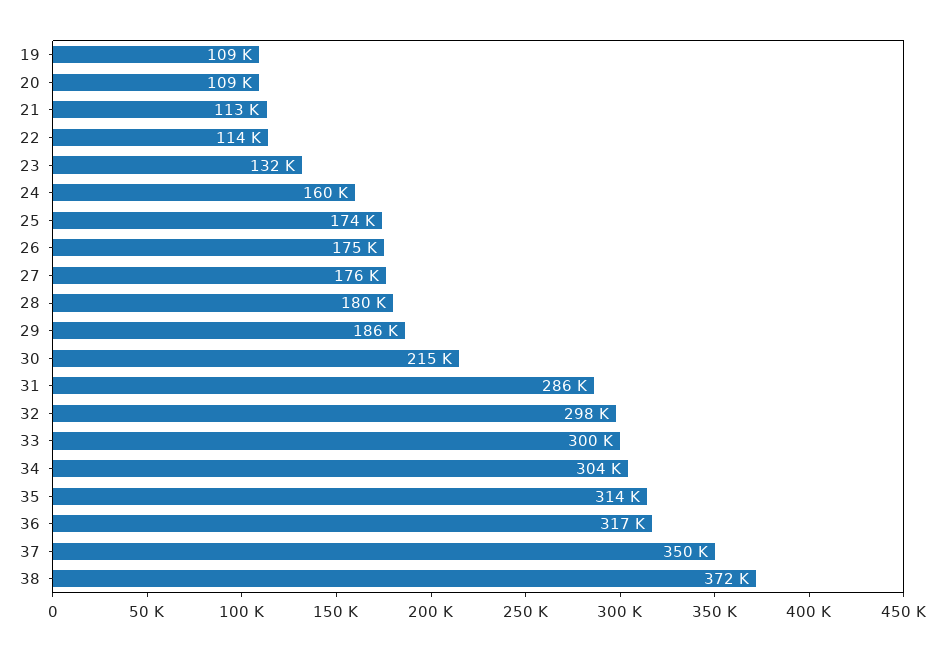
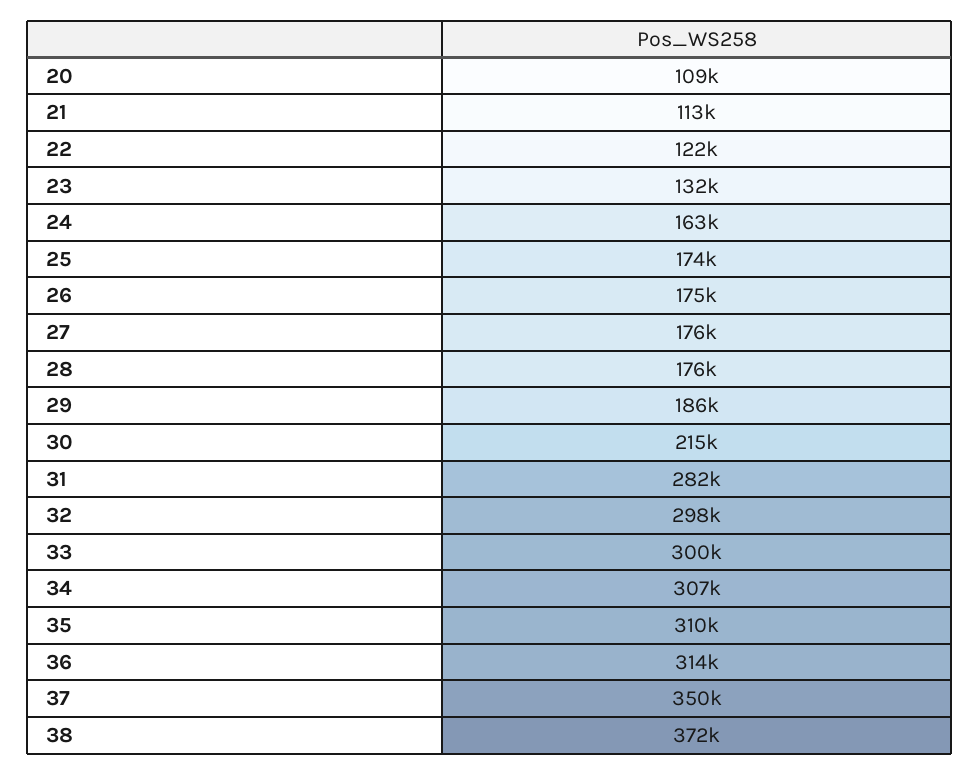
  {
-   "19": 109000,
    "20": 109000,
    "21": 113000,
-   "22": 114000,
+   "22": 122000,
    "23": 132000,
-   "24": 160000,
+   "24": 163000,
    "25": 174000,
    "26": 175000,
    "27": 176000,
-   "28": 180000,
+   "28": 176000,
    "29": 186000,
    "30": 215000,
-   "31": 286000,
+   "31": 282000,
    "32": 298000,
    "33": 300000,
-   "34": 304000,
+   "34": 307000,
-   "35": 314000,
+   "35": 310000,
-   "36": 317000,
+   "36": 314000,
    "37": 350000,
    "38": 372000
  }

